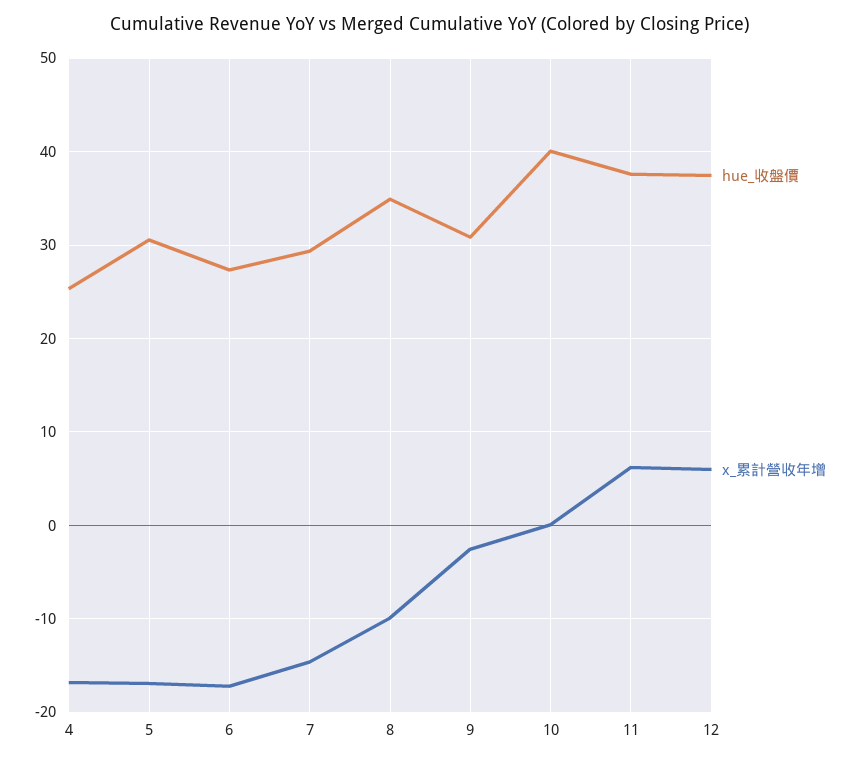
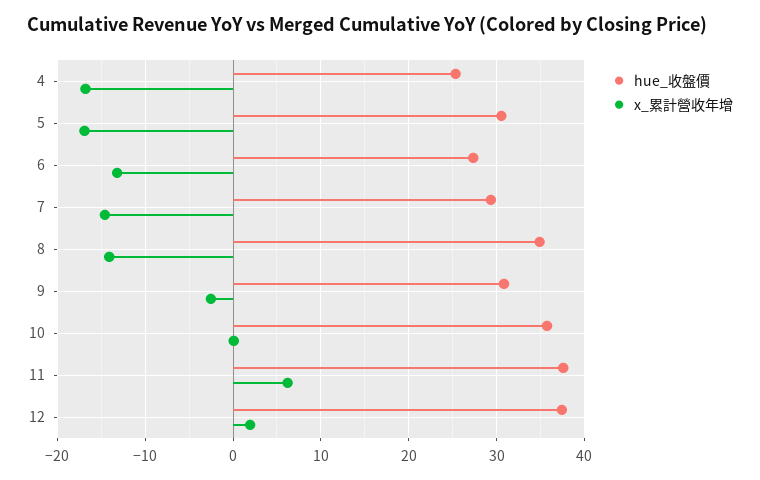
  {
    "hue_收盤價": {
      "4": 25,
      "5": 31,
      "6": 27,
      "7": 29,
      "8": 35,
      "9": 31,
-     "10": 40,
+     "10": 36,
      "11": 38,
      "12": 37
    },
    "x_累計營收年增": {
      "4": -17,
      "5": -17,
-     "6": -17,
+     "6": -13,
      "7": -15,
-     "8": -10,
+     "8": -14,
      "9": -3,
      "10": 0,
      "11": 6,
-     "12": 6
+     "12": 2
    }
  }

